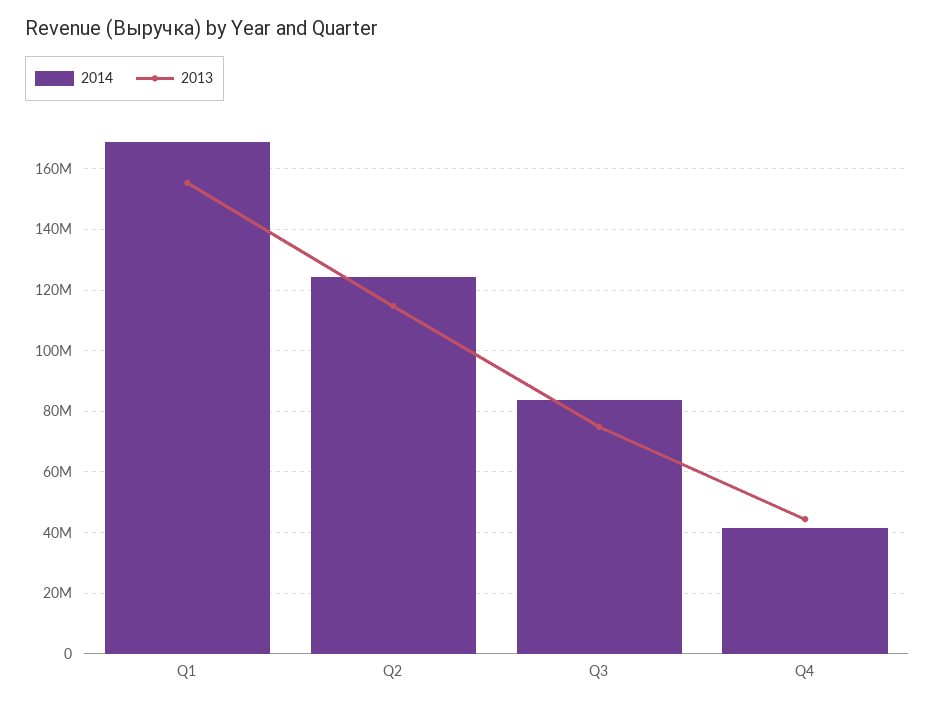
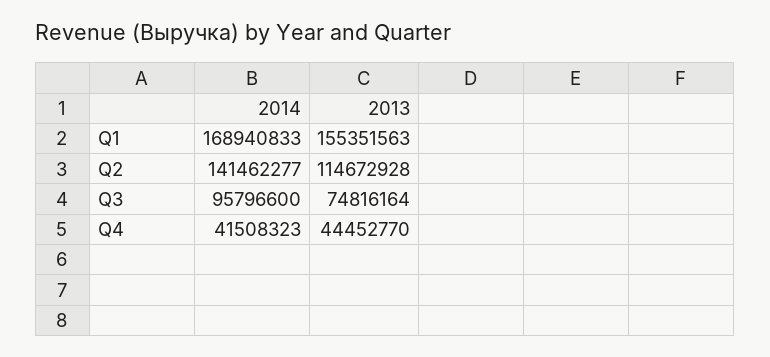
  {
    "2014": {
      "Q1": 168940833,
-     "Q2": 124000000,
+     "Q2": 141462277,
-     "Q3": 84000000,
+     "Q3": 95796600,
      "Q4": 41508323
    },
    "2013": {
      "Q1": 155351563,
      "Q2": 114672928,
      "Q3": 74816164,
      "Q4": 44452770
    }
  }

